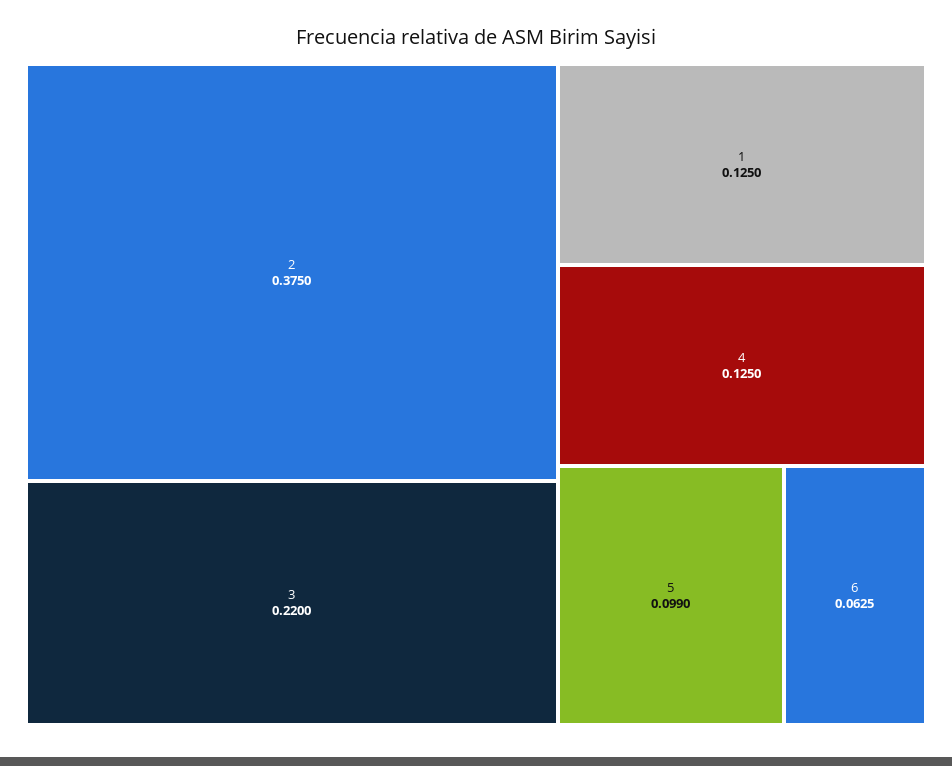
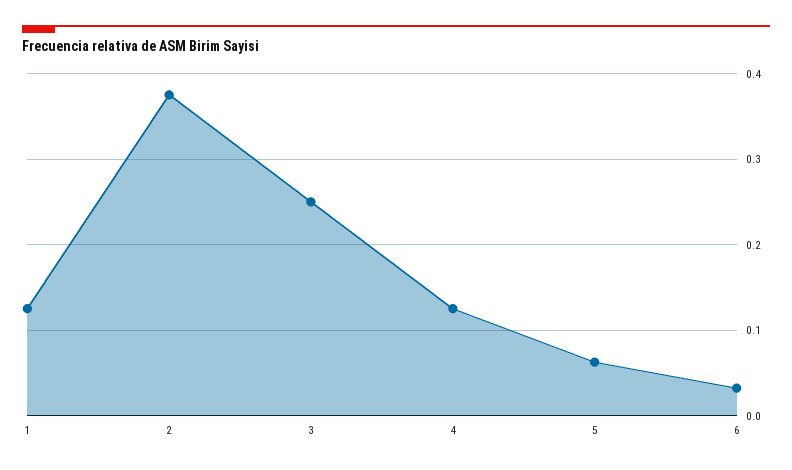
  {
    "2": 0.375,
-   "3": 0.22,
+   "3": 0.25,
    "1": 0.125,
    "4": 0.125,
-   "5": 0.099,
+   "5": 0.06,
-   "6": 0.0625
+   "6": 0.03
  }

